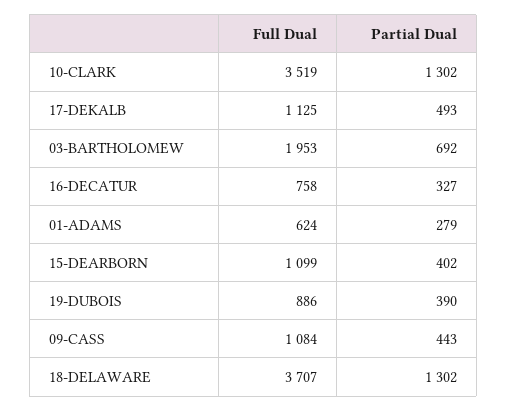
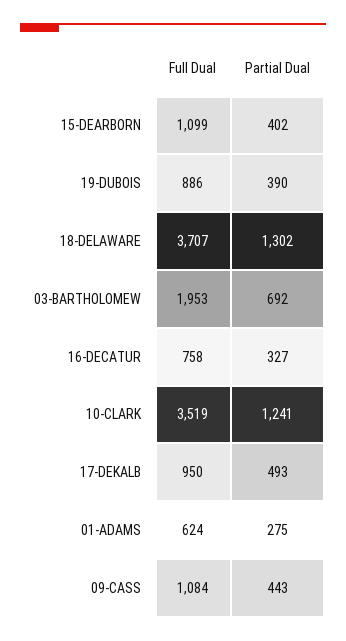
  {
    "Full Dual": {
      "10-CLARK": 3519,
-     "17-DEKALB": 1125,
+     "17-DEKALB": 950,
      "03-BARTHOLOMEW": 1953,
      "16-DECATUR": 758,
      "01-ADAMS": 624,
      "15-DEARBORN": 1099,
      "19-DUBOIS": 886,
      "09-CASS": 1084,
      "18-DELAWARE": 3707
    },
    "Partial Dual": {
-     "10-CLARK": 1302,
+     "10-CLARK": 1241,
      "17-DEKALB": 493,
      "03-BARTHOLOMEW": 692,
      "16-DECATUR": 327,
-     "01-ADAMS": 279,
+     "01-ADAMS": 275,
      "15-DEARBORN": 402,
      "19-DUBOIS": 390,
      "09-CASS": 443,
      "18-DELAWARE": 1302
    }
  }

